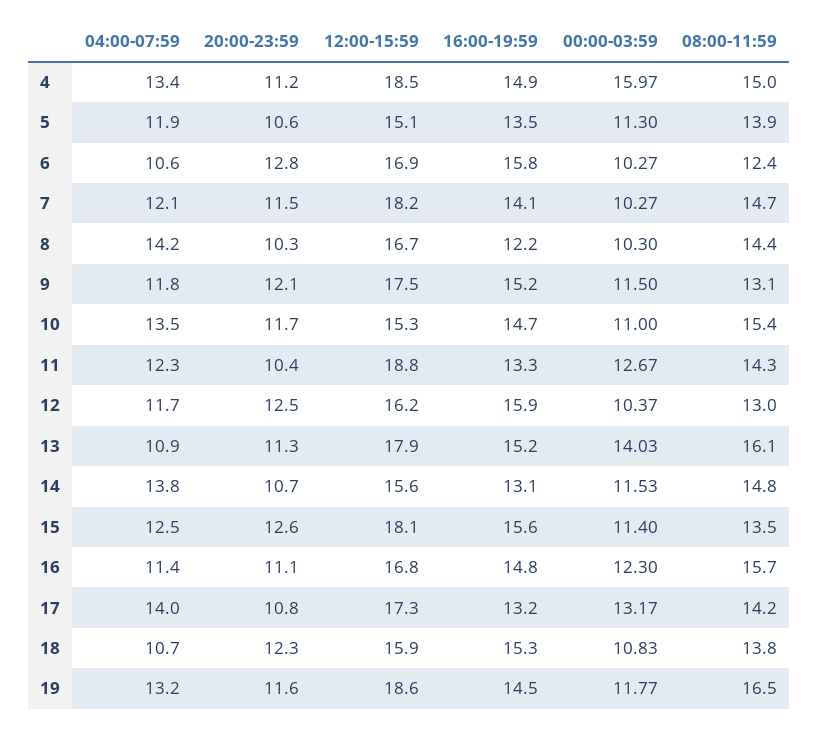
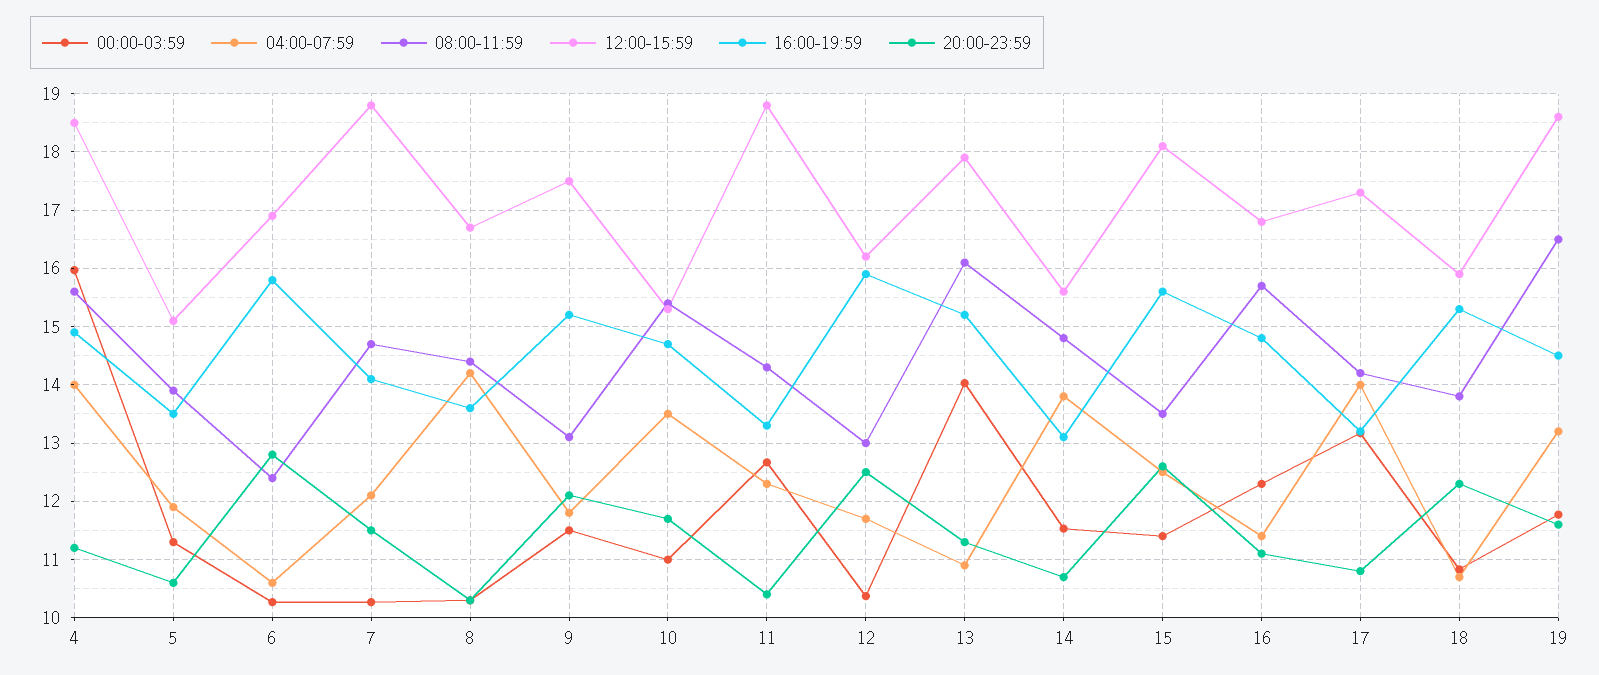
  {
    "04:00-07:59": {
-     "4": 13.4,
+     "4": 14,
      "5": 11.9,
      "6": 10.6,
      "7": 12.1,
      "8": 14.2,
      "9": 11.8,
      "10": 13.5,
      "11": 12.3,
      "12": 11.7,
      "13": 10.9,
      "14": 13.8,
      "15": 12.5,
      "16": 11.4,
      "17": 14,
      "18": 10.7,
      "19": 13.2
    },
    "20:00-23:59": {
      "4": 11.2,
      "5": 10.6,
      "6": 12.8,
      "7": 11.5,
      "8": 10.3,
      "9": 12.1,
      "10": 11.7,
      "11": 10.4,
      "12": 12.5,
      "13": 11.3,
      "14": 10.7,
      "15": 12.6,
      "16": 11.1,
      "17": 10.8,
      "18": 12.3,
      "19": 11.6
    },
    "12:00-15:59": {
      "4": 18.5,
      "5": 15.1,
      "6": 16.9,
-     "7": 18.2,
+     "7": 18.8,
      "8": 16.7,
      "9": 17.5,
      "10": 15.3,
      "11": 18.8,
      "12": 16.2,
      "13": 17.9,
      "14": 15.6,
      "15": 18.1,
      "16": 16.8,
      "17": 17.3,
      "18": 15.9,
      "19": 18.6
    },
    "16:00-19:59": {
      "4": 14.9,
      "5": 13.5,
      "6": 15.8,
      "7": 14.1,
-     "8": 12.2,
+     "8": 13.6,
      "9": 15.2,
      "10": 14.7,
      "11": 13.3,
      "12": 15.9,
      "13": 15.2,
      "14": 13.1,
      "15": 15.6,
      "16": 14.8,
      "17": 13.2,
      "18": 15.3,
      "19": 14.5
    },
    "00:00-03:59": {
      "4": 15.97,
      "5": 11.3,
      "6": 10.27,
      "7": 10.27,
      "8": 10.3,
      "9": 11.5,
      "10": 11,
      "11": 12.67,
      "12": 10.37,
      "13": 14.03,
      "14": 11.53,
      "15": 11.4,
      "16": 12.3,
      "17": 13.17,
      "18": 10.83,
      "19": 11.77
    },
    "08:00-11:59": {
-     "4": 15,
+     "4": 15.6,
      "5": 13.9,
      "6": 12.4,
      "7": 14.7,
      "8": 14.4,
      "9": 13.1,
      "10": 15.4,
      "11": 14.3,
      "12": 13,
      "13": 16.1,
      "14": 14.8,
      "15": 13.5,
      "16": 15.7,
      "17": 14.2,
      "18": 13.8,
      "19": 16.5
    }
  }

